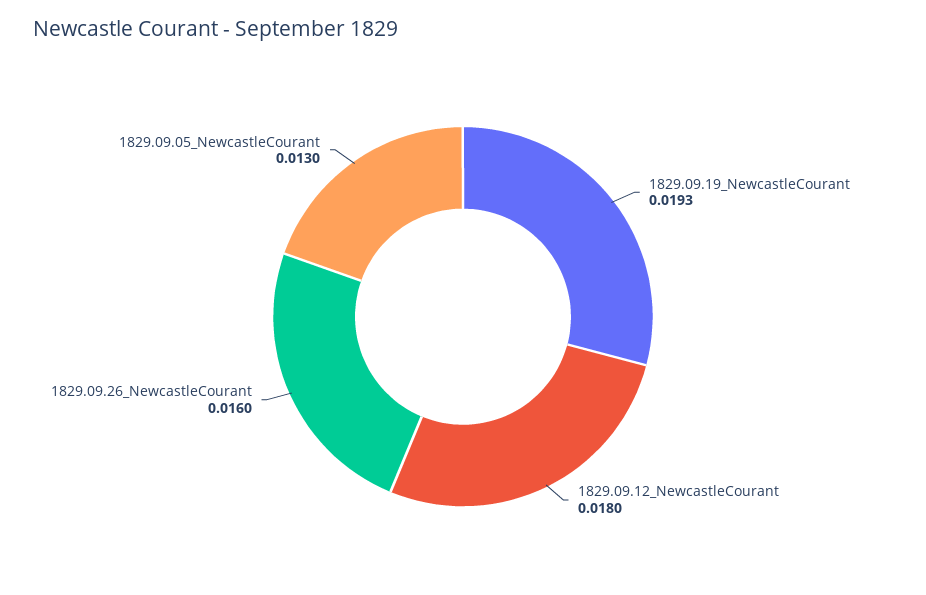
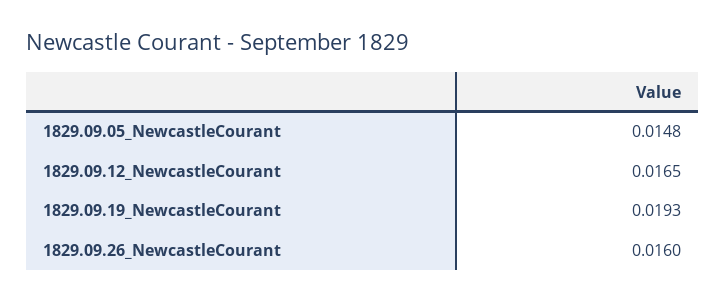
  {
    "1829.09.19_NewcastleCourant": 0.0193,
-   "1829.09.12_NewcastleCourant": 0.018,
+   "1829.09.12_NewcastleCourant": 0.0165,
    "1829.09.26_NewcastleCourant": 0.016,
-   "1829.09.05_NewcastleCourant": 0.013
+   "1829.09.05_NewcastleCourant": 0.0148
  }

